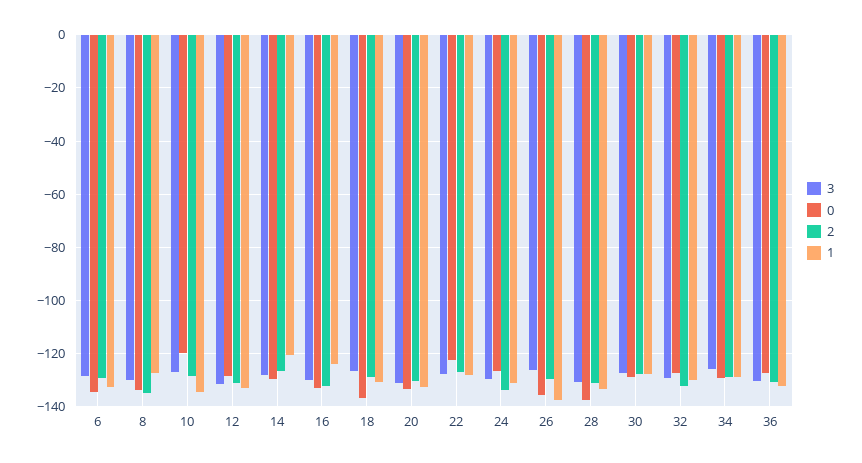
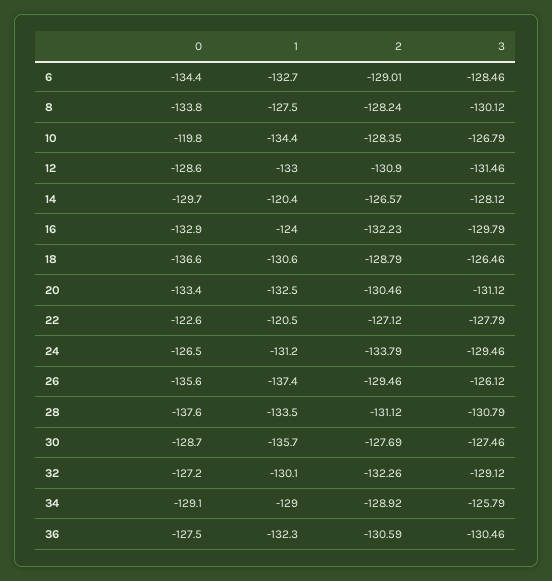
  {
    "3": {
      "6": -128.46,
      "8": -130.12,
      "10": -126.79,
      "12": -131.46,
      "14": -128.12,
      "16": -129.79,
      "18": -126.46,
      "20": -131.12,
      "22": -127.79,
      "24": -129.46,
      "26": -126.12,
      "28": -130.79,
      "30": -127.46,
      "32": -129.12,
      "34": -125.79,
      "36": -130.46
    },
    "0": {
      "6": -134.4,
      "8": -133.8,
      "10": -119.8,
      "12": -128.6,
      "14": -129.7,
      "16": -132.9,
      "18": -136.6,
      "20": -133.4,
      "22": -122.6,
      "24": -126.5,
      "26": -135.6,
      "28": -137.6,
      "30": -128.7,
      "32": -127.2,
      "34": -129.1,
      "36": -127.5
    },
    "2": {
      "6": -129.01,
-     "8": -135,
+     "8": -128.24,
      "10": -128.35,
      "12": -130.9,
      "14": -126.57,
      "16": -132.23,
      "18": -128.79,
      "20": -130.46,
      "22": -127.12,
      "24": -133.79,
      "26": -129.46,
      "28": -131.12,
      "30": -127.69,
      "32": -132.26,
      "34": -128.92,
      "36": -130.59
    },
    "1": {
      "6": -132.7,
      "8": -127.5,
      "10": -134.4,
      "12": -133,
      "14": -120.4,
      "16": -124,
      "18": -130.6,
      "20": -132.5,
-     "22": -127.5,
+     "22": -120.5,
      "24": -131.2,
      "26": -137.4,
      "28": -133.5,
-     "30": -127.5,
+     "30": -135.7,
      "32": -130.1,
      "34": -129,
      "36": -132.3
    }
  }

